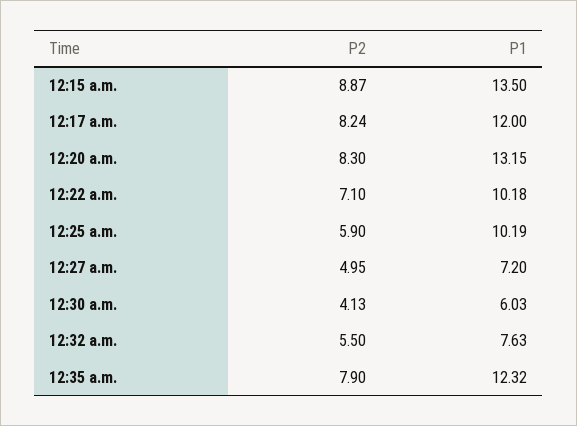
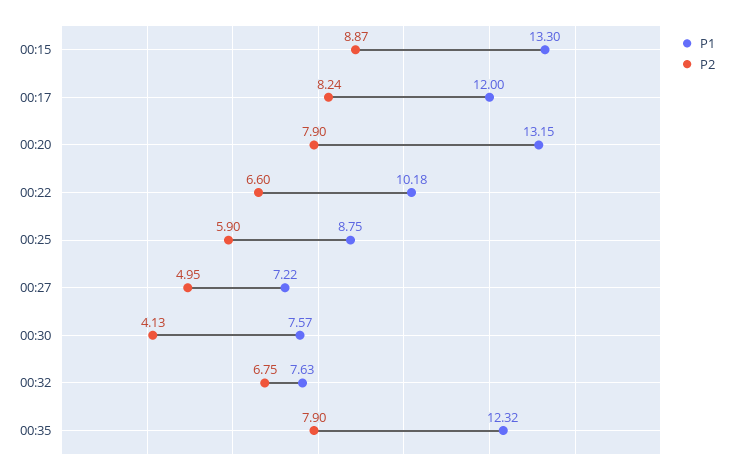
  {
    "P2": {
      "12:15 a.m.": 8.87,
      "12:17 a.m.": 8.24,
-     "12:20 a.m.": 8.3,
+     "12:20 a.m.": 7.9,
-     "12:22 a.m.": 7.1,
+     "12:22 a.m.": 6.6,
      "12:25 a.m.": 5.9,
      "12:27 a.m.": 4.95,
      "12:30 a.m.": 4.13,
-     "12:32 a.m.": 5.5,
+     "12:32 a.m.": 6.75,
      "12:35 a.m.": 7.9
    },
    "P1": {
-     "12:15 a.m.": 13.5,
+     "12:15 a.m.": 13.3,
      "12:17 a.m.": 12,
      "12:20 a.m.": 13.15,
      "12:22 a.m.": 10.18,
-     "12:25 a.m.": 10.19,
+     "12:25 a.m.": 8.75,
-     "12:27 a.m.": 7.2,
+     "12:27 a.m.": 7.22,
-     "12:30 a.m.": 6.03,
+     "12:30 a.m.": 7.57,
      "12:32 a.m.": 7.63,
      "12:35 a.m.": 12.32
    }
  }

